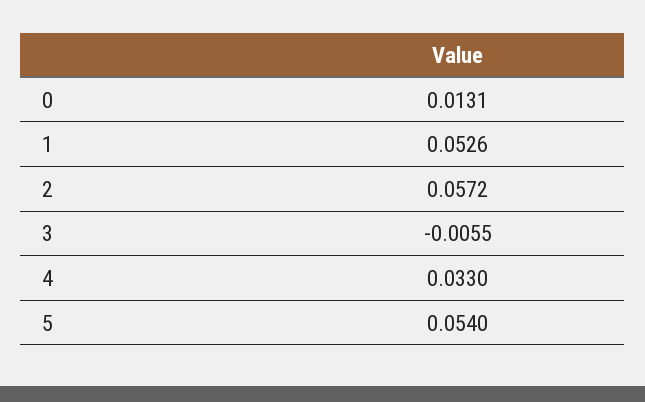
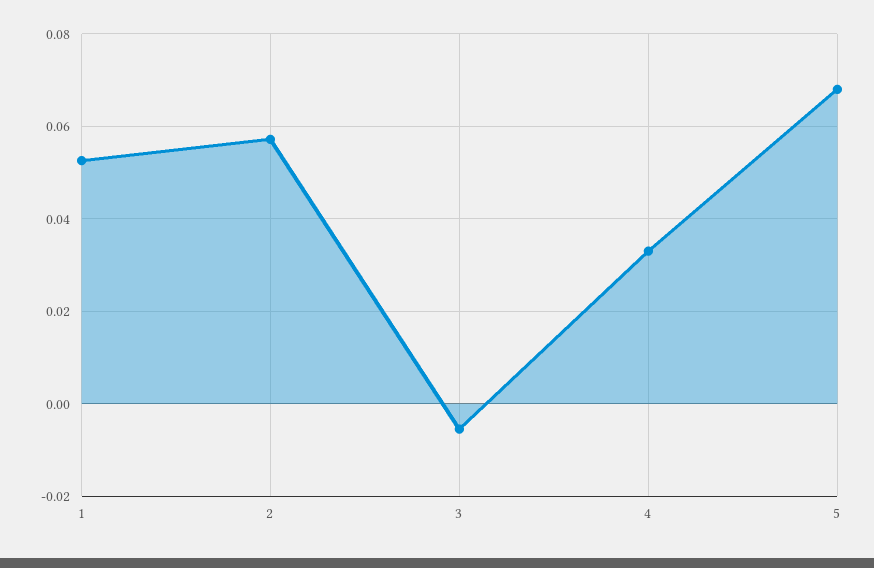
  {
-   "0": 0.0131,
    "1": 0.0526,
    "2": 0.0572,
    "3": -0.0055,
    "4": 0.033,
-   "5": 0.054
+   "5": 0.068
  }

